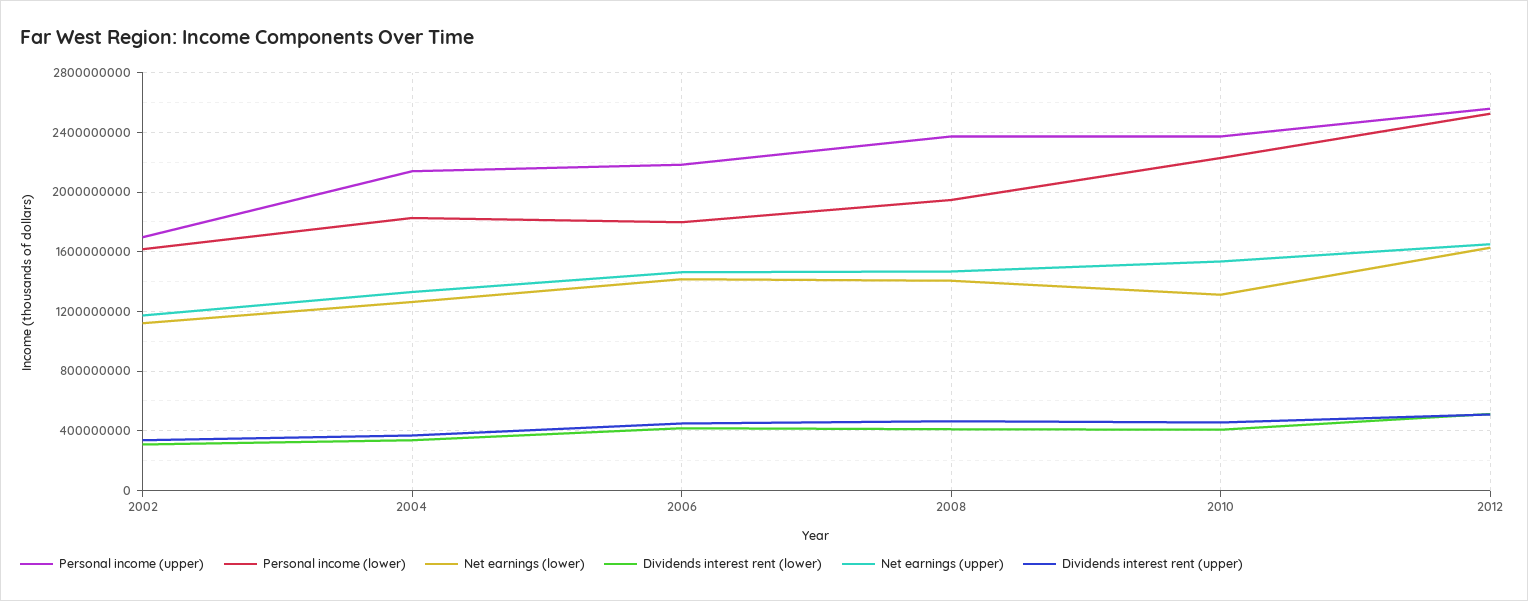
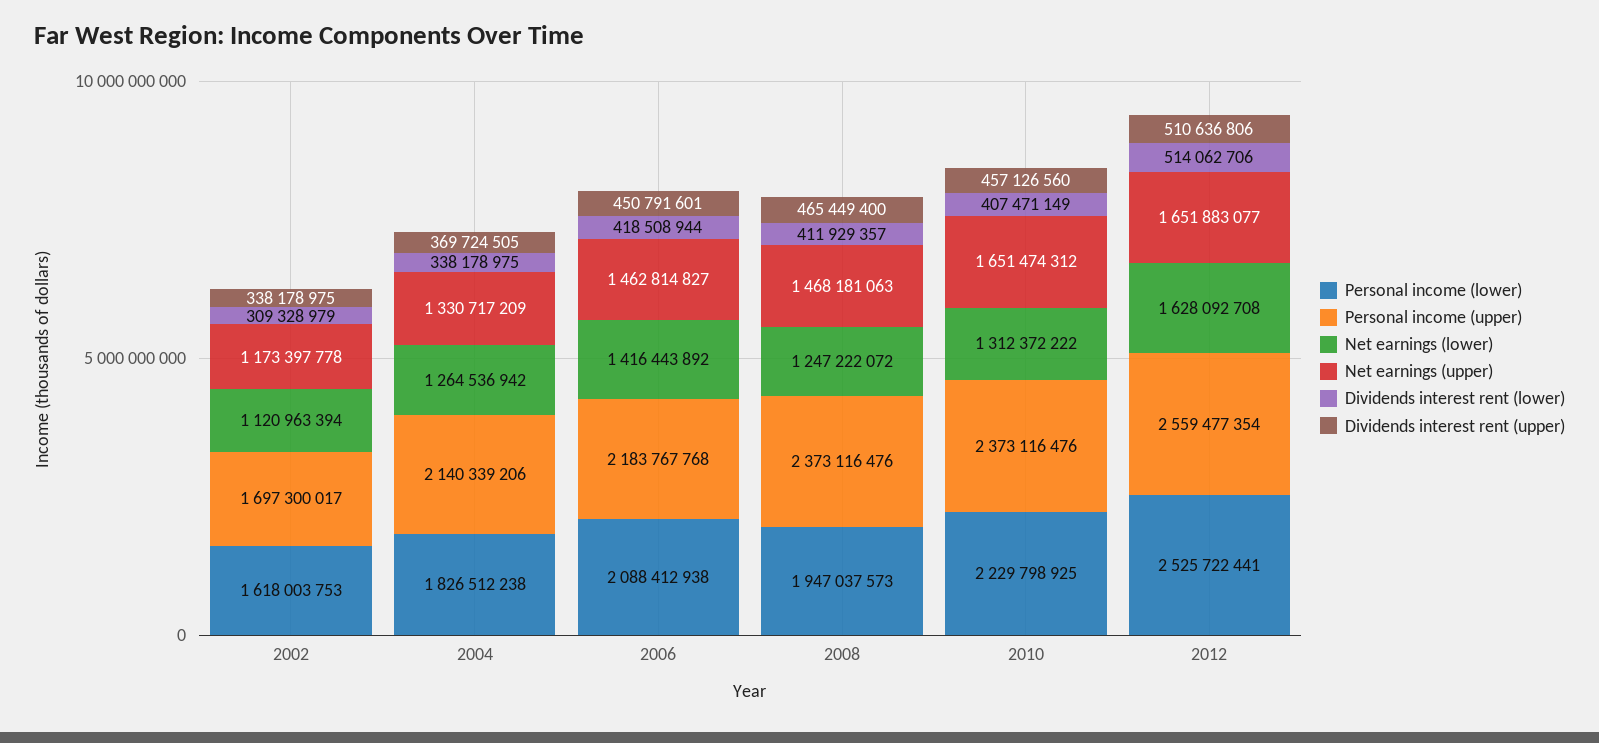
  {
    "Personal income (upper)": {
      "2002": 1697300017,
      "2004": 2140339206,
      "2006": 2183767768,
      "2008": 2373116476,
      "2010": 2373116476,
      "2012": 2559477354
    },
    "Personal income (lower)": {
      "2002": 1618003753,
      "2004": 1826512238,
-     "2006": 1800000000,
+     "2006": 2088412938,
      "2008": 1947037573,
      "2010": 2229798925,
      "2012": 2525722441
    },
    "Net earnings (lower)": {
      "2002": 1120963394,
      "2004": 1264536942,
      "2006": 1416443892,
-     "2008": 1400000000,
+     "2008": 1247222072,
      "2010": 1312372222,
      "2012": 1628092708
    },
    "Dividends interest rent (lower)": {
      "2002": 309328979,
      "2004": 338178975,
      "2006": 418508944,
      "2008": 411929357,
      "2010": 407471149,
      "2012": 514062706
    },
    "Net earnings (upper)": {
      "2002": 1173397778,
      "2004": 1330717209,
      "2006": 1462814827,
      "2008": 1468181063,
-     "2010": 1550000000,
+     "2010": 1651474312,
      "2012": 1651883077
    },
    "Dividends interest rent (upper)": {
      "2002": 338178975,
      "2004": 369724505,
      "2006": 450791601,
      "2008": 465449400,
      "2010": 457126560,
      "2012": 510636806
    }
  }

